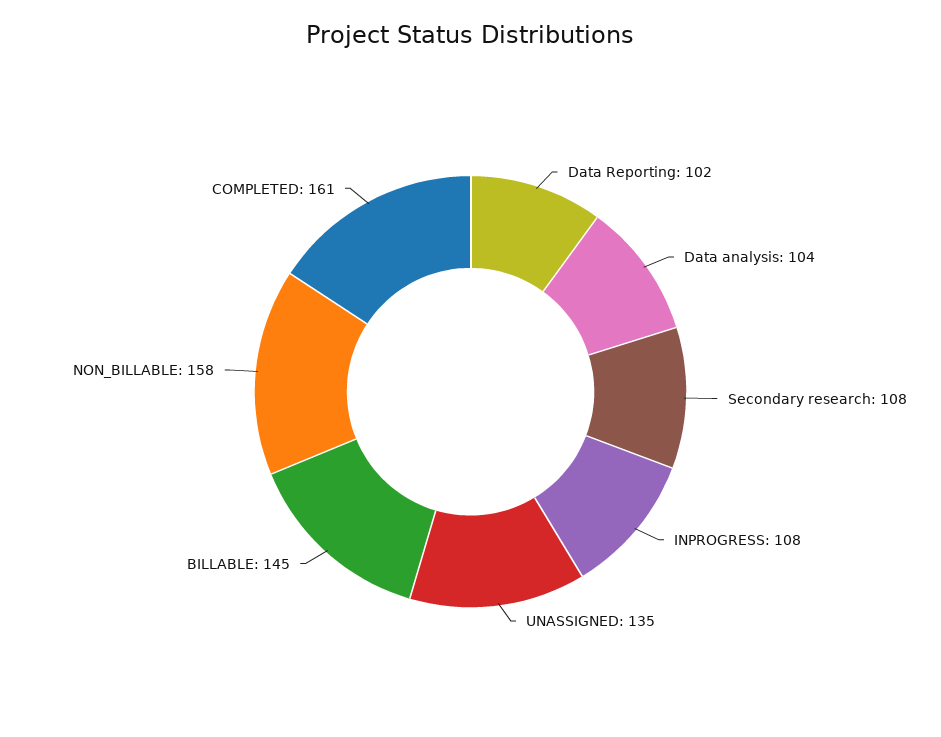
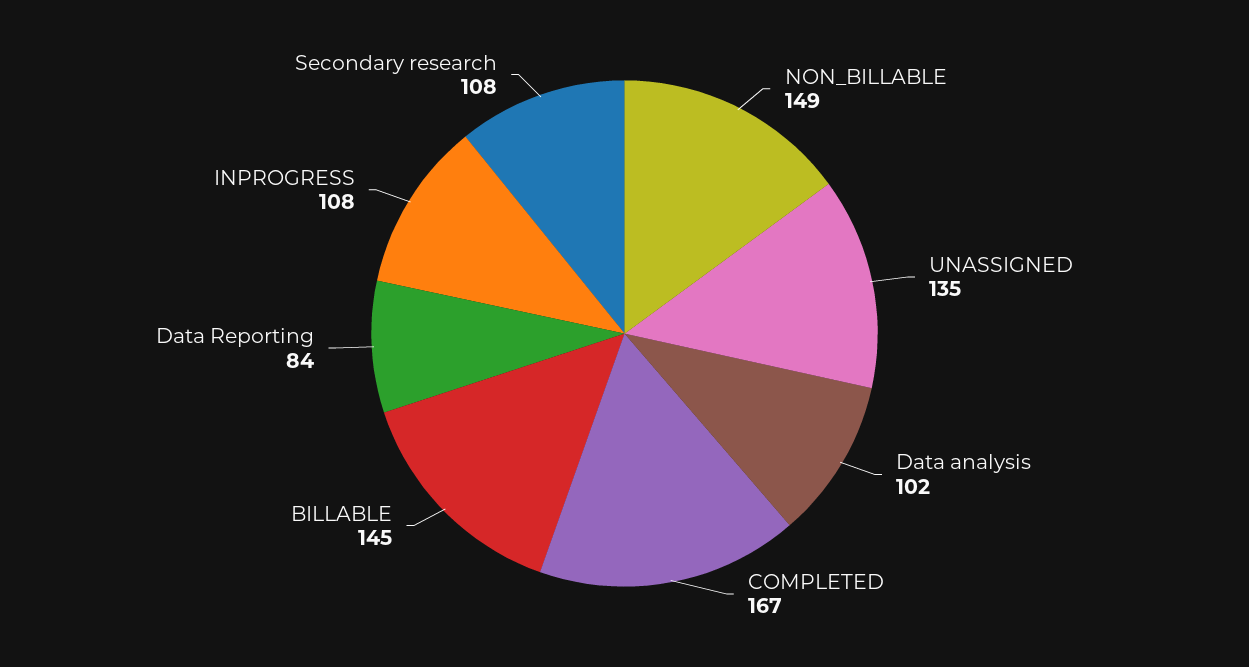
  {
-   "Data Reporting": 102,
+   "Data Reporting": 84,
-   "Data analysis": 104,
+   "Data analysis": 102,
    "Secondary research": 108,
    "INPROGRESS": 108,
    "UNASSIGNED": 135,
    "BILLABLE": 145,
-   "NON_BILLABLE": 158,
+   "NON_BILLABLE": 149,
-   "COMPLETED": 161
+   "COMPLETED": 167
  }

